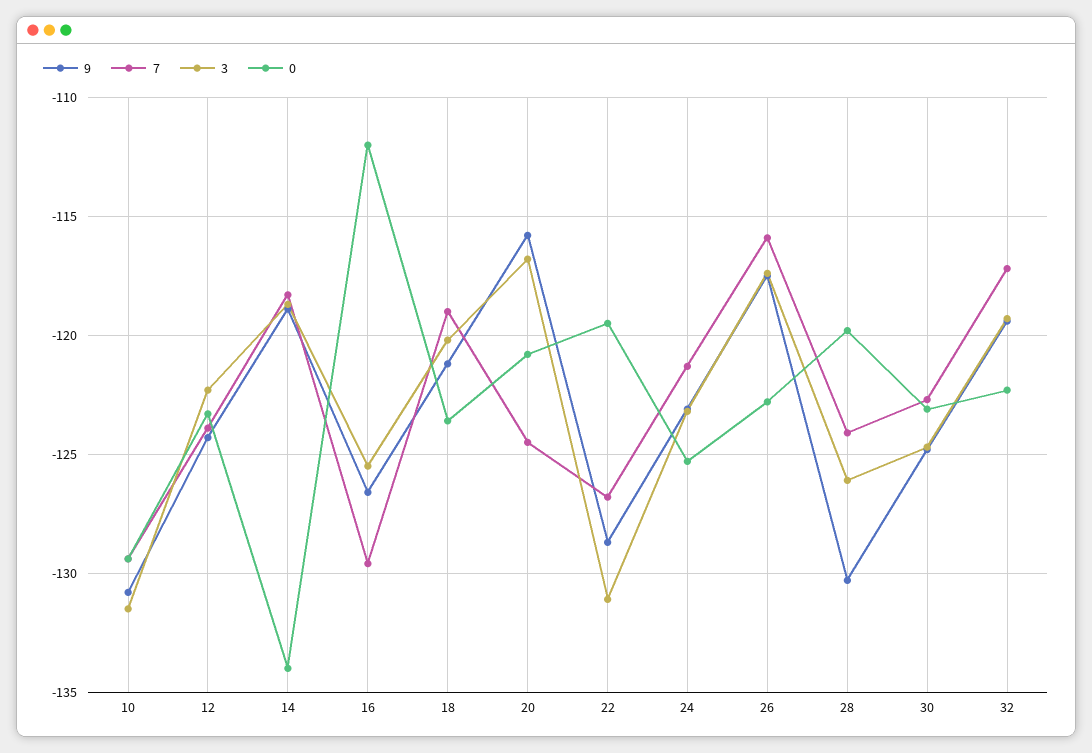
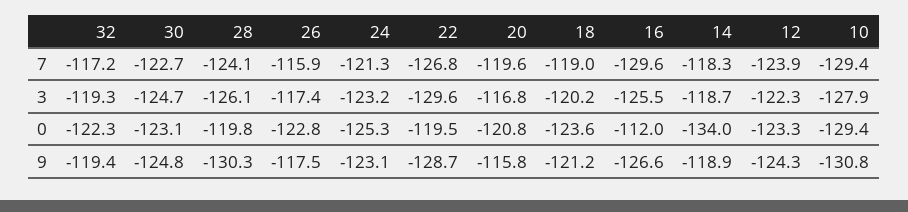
  {
    "9": {
      "10": -130.8,
      "12": -124.3,
      "14": -118.9,
      "16": -126.6,
      "18": -121.2,
      "20": -115.8,
      "22": -128.7,
      "24": -123.1,
      "26": -117.5,
      "28": -130.3,
      "30": -124.8,
      "32": -119.4
    },
    "7": {
      "10": -129.4,
      "12": -123.9,
      "14": -118.3,
      "16": -129.6,
      "18": -119,
-     "20": -124.5,
+     "20": -119.6,
      "22": -126.8,
      "24": -121.3,
      "26": -115.9,
      "28": -124.1,
      "30": -122.7,
      "32": -117.2
    },
    "3": {
-     "10": -131.5,
+     "10": -127.9,
      "12": -122.3,
      "14": -118.7,
      "16": -125.5,
      "18": -120.2,
      "20": -116.8,
-     "22": -131,
+     "22": -129.6,
      "24": -123.2,
      "26": -117.4,
      "28": -126.1,
      "30": -124.7,
      "32": -119.3
    },
    "0": {
      "10": -129.4,
      "12": -123.3,
      "14": -134,
      "16": -112,
      "18": -123.6,
      "20": -120.8,
      "22": -119.5,
      "24": -125.3,
      "26": -122.8,
      "28": -119.8,
      "30": -123.1,
      "32": -122.3
    }
  }

